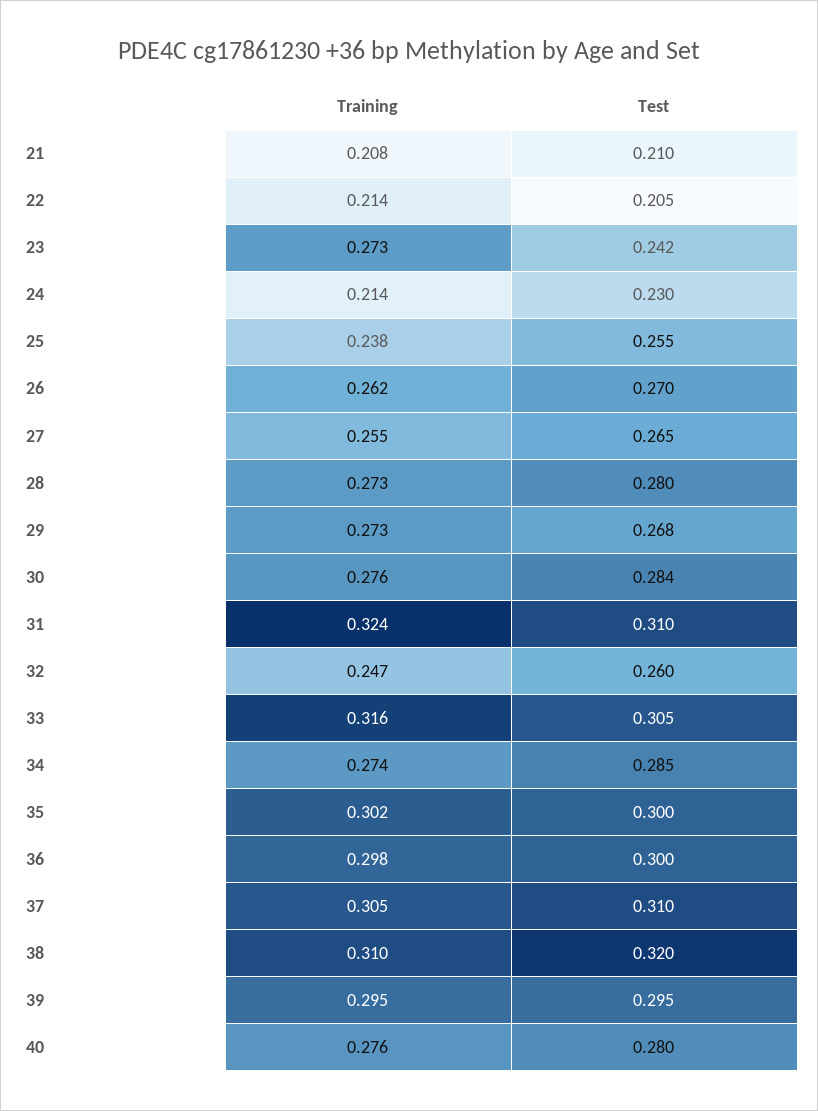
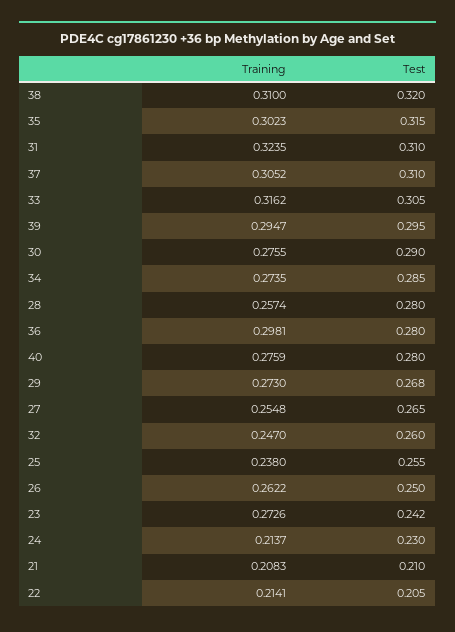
  {
    "Training": {
      "21": 0.2083,
      "22": 0.2141,
      "23": 0.2726,
      "24": 0.2137,
      "25": 0.238,
      "26": 0.2622,
      "27": 0.2548,
-     "28": 0.273,
+     "28": 0.2574,
      "29": 0.273,
      "30": 0.2755,
      "31": 0.3235,
      "32": 0.247,
      "33": 0.3162,
      "34": 0.2735,
      "35": 0.3023,
      "36": 0.2981,
      "37": 0.3052,
      "38": 0.31,
      "39": 0.2947,
      "40": 0.2759
    },
    "Test": {
      "21": 0.21,
      "22": 0.205,
      "23": 0.242,
      "24": 0.23,
      "25": 0.255,
-     "26": 0.27,
+     "26": 0.25,
      "27": 0.265,
      "28": 0.28,
      "29": 0.268,
-     "30": 0.284,
+     "30": 0.29,
      "31": 0.31,
      "32": 0.26,
      "33": 0.305,
      "34": 0.285,
-     "35": 0.3,
+     "35": 0.315,
-     "36": 0.3,
+     "36": 0.28,
      "37": 0.31,
      "38": 0.32,
      "39": 0.295,
      "40": 0.28
    }
  }

